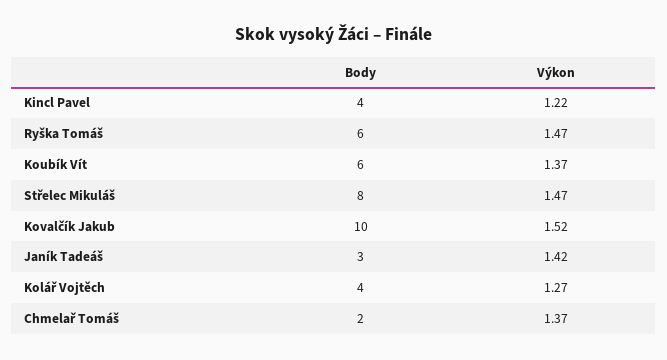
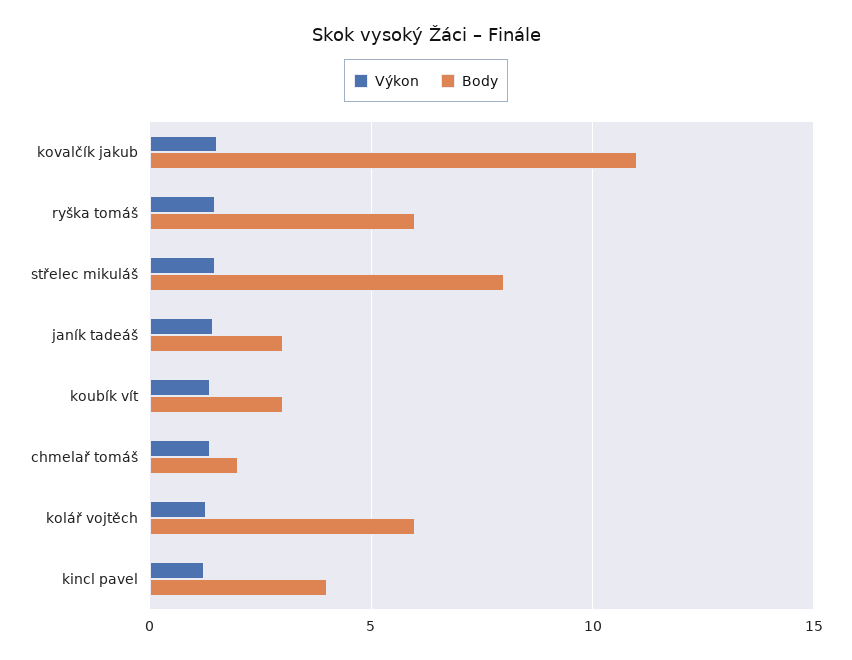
  {
    "Body": {
      "Kincl Pavel": 4,
      "Ryška Tomáš": 6,
-     "Koubík Vít": 6,
+     "Koubík Vít": 3,
      "Střelec Mikuláš": 8,
-     "Kovalčík Jakub": 10,
+     "Kovalčík Jakub": 11,
      "Janík Tadeáš": 3,
-     "Kolář Vojtěch": 4,
+     "Kolář Vojtěch": 6,
      "Chmelař Tomáš": 2
    },
    "Výkon": {
      "Kincl Pavel": 1.22,
      "Ryška Tomáš": 1.47,
      "Koubík Vít": 1.37,
      "Střelec Mikuláš": 1.47,
      "Kovalčík Jakub": 1.52,
      "Janík Tadeáš": 1.42,
      "Kolář Vojtěch": 1.27,
      "Chmelař Tomáš": 1.37
    }
  }

